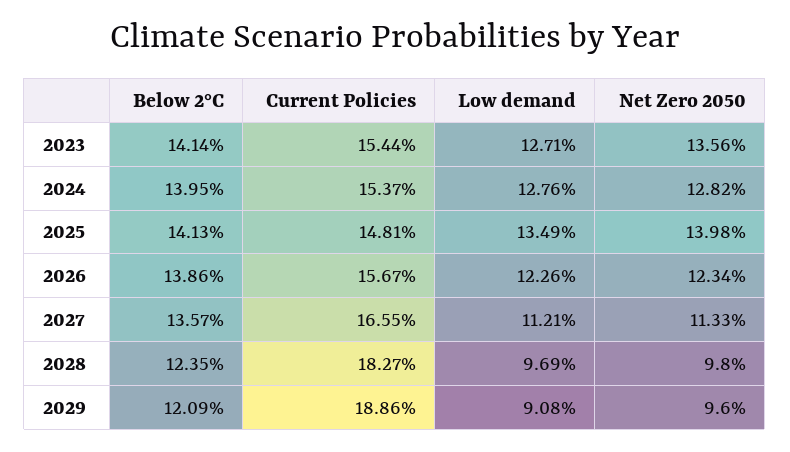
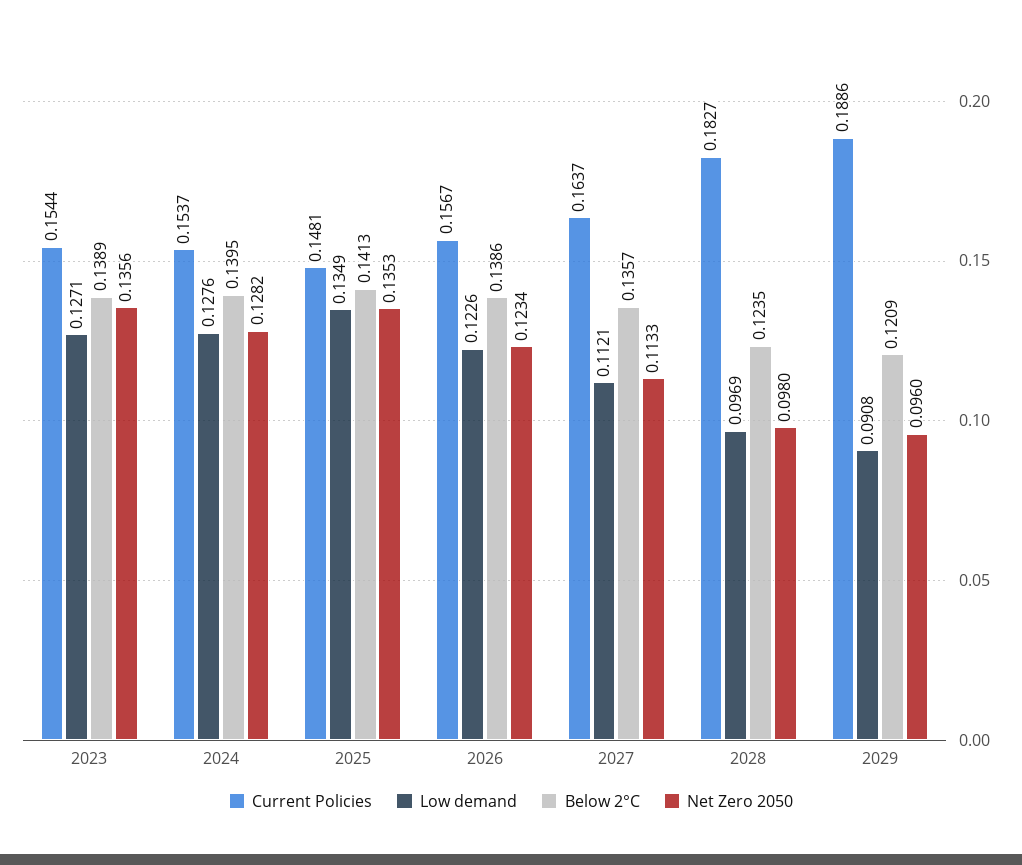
  {
    "Below 2°C": {
-     "2023": 0.1414,
+     "2023": 0.1389,
      "2024": 0.1395,
      "2025": 0.1413,
      "2026": 0.1386,
      "2027": 0.1357,
      "2028": 0.1235,
      "2029": 0.1209
    },
    "Current Policies": {
      "2023": 0.1544,
      "2024": 0.1537,
      "2025": 0.1481,
      "2026": 0.1567,
-     "2027": 0.1655,
+     "2027": 0.1637,
      "2028": 0.1827,
      "2029": 0.1886
    },
    "Low demand": {
      "2023": 0.1271,
      "2024": 0.1276,
      "2025": 0.1349,
      "2026": 0.1226,
      "2027": 0.1121,
      "2028": 0.0969,
      "2029": 0.0908
    },
    "Net Zero 2050": {
      "2023": 0.1356,
      "2024": 0.1282,
-     "2025": 0.1398,
+     "2025": 0.1353,
      "2026": 0.1234,
      "2027": 0.1133,
      "2028": 0.098,
      "2029": 0.096
    }
  }

